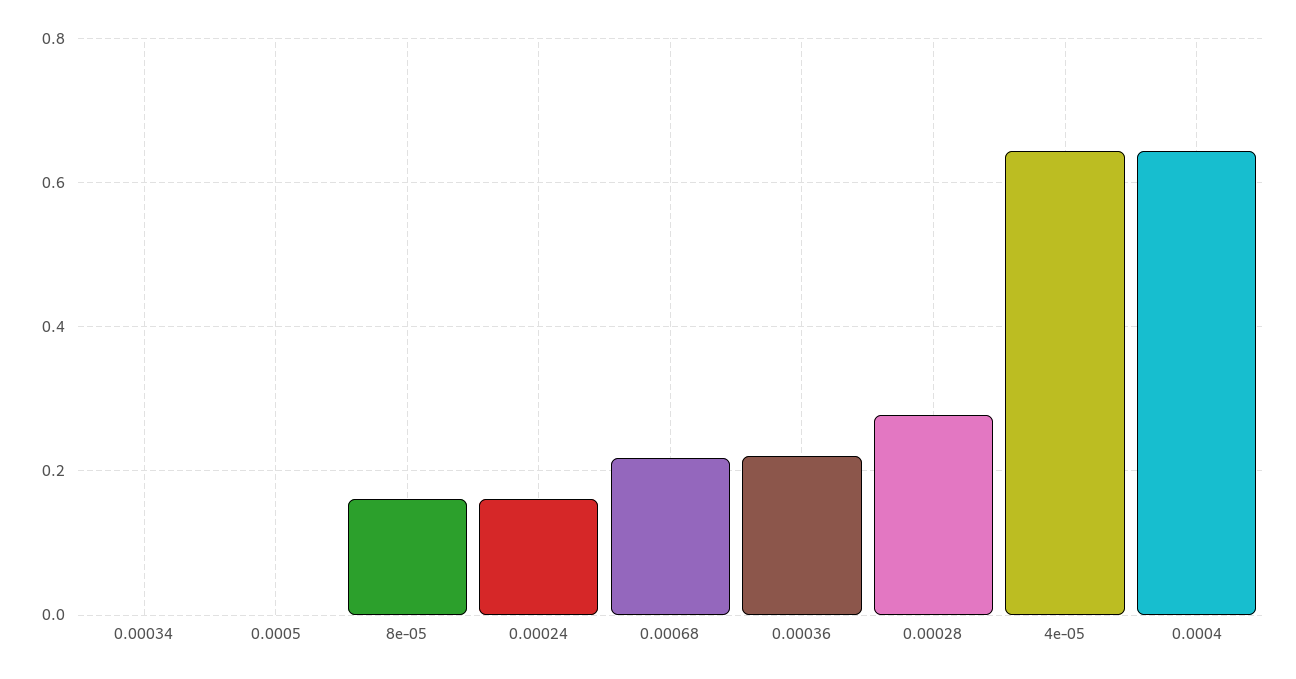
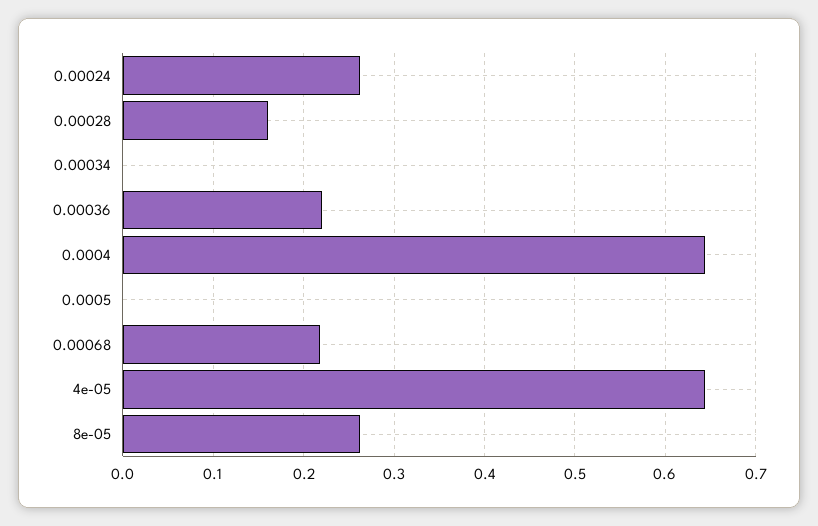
  {
    "0.00034": 0,
    "0.0005": 0,
-   "8e-05": 0.16,
+   "8e-05": 0.26,
-   "0.00024": 0.16,
+   "0.00024": 0.26,
    "0.00068": 0.22,
    "0.00036": 0.22,
-   "0.00028": 0.28,
+   "0.00028": 0.16,
    "4e-05": 0.64,
    "0.0004": 0.64
  }

